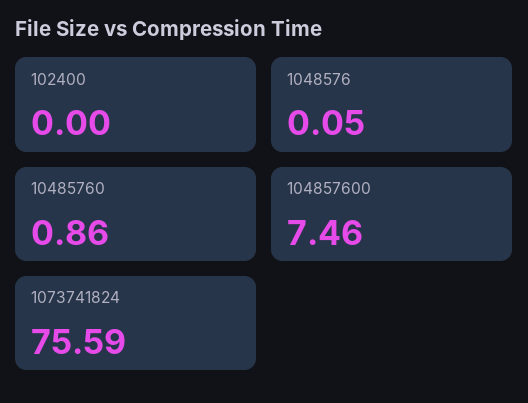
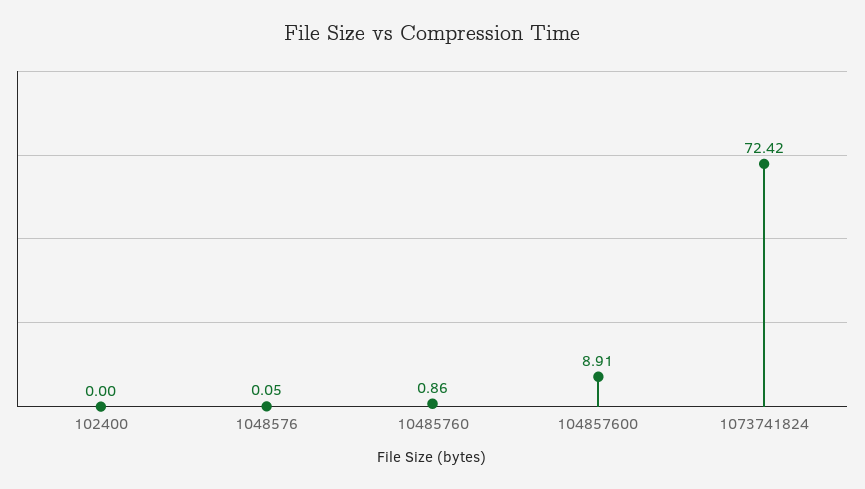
  {
    "102400": 0,
    "1048576": 0.05,
    "10485760": 0.86,
-   "104857600": 7.46,
+   "104857600": 8.91,
-   "1073741824": 75.59
+   "1073741824": 72.42
  }

